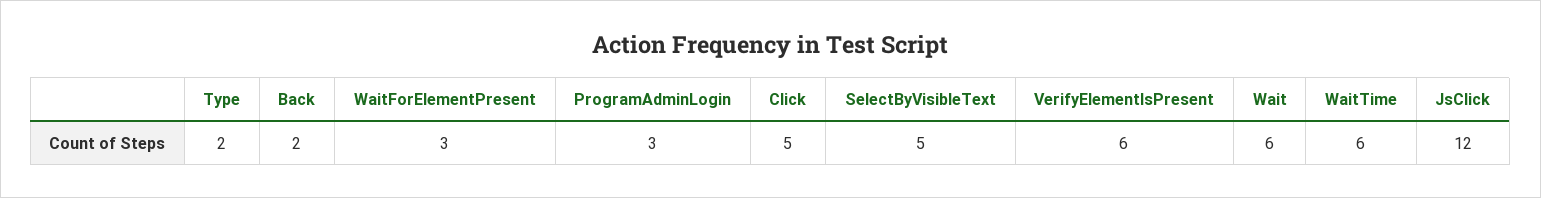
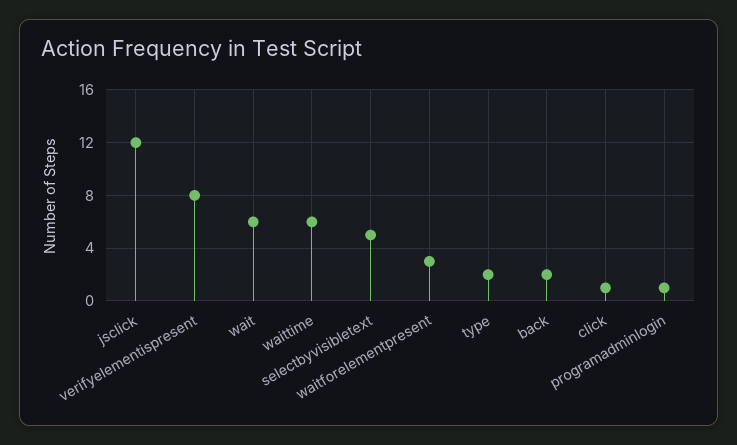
  {
    "Type": 2,
    "Back": 2,
    "WaitForElementPresent": 3,
-   "ProgramAdminLogin": 3,
+   "ProgramAdminLogin": 1,
-   "Click": 5,
+   "Click": 1,
    "SelectByVisibleText": 5,
-   "VerifyElementIsPresent": 6,
+   "VerifyElementIsPresent": 8,
    "Wait": 6,
    "WaitTime": 6,
    "JsClick": 12
  }

